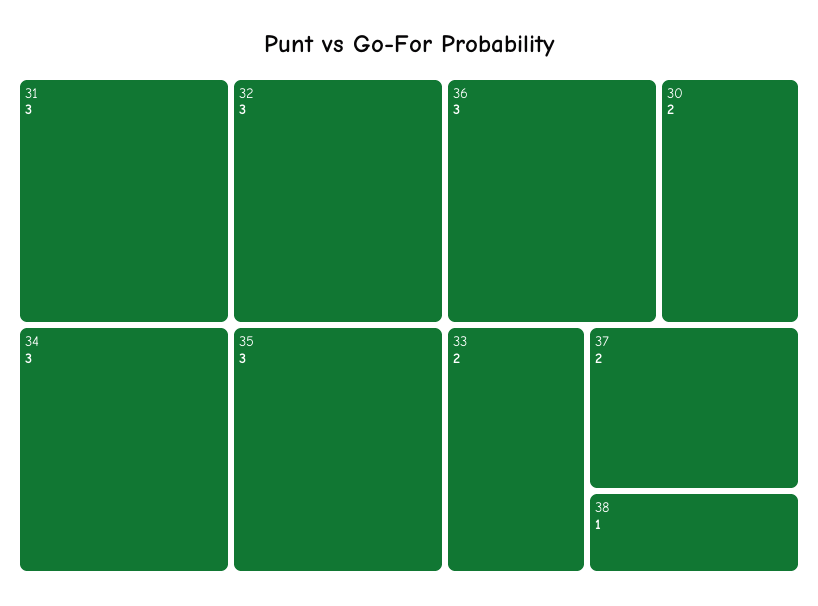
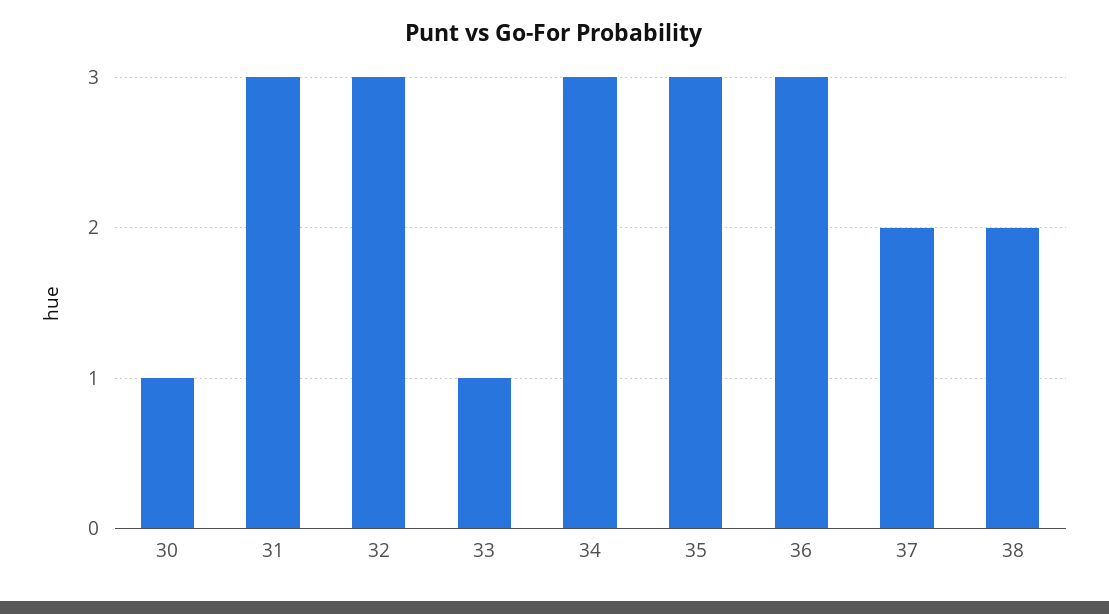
  {
    "31": 3,
    "32": 3,
    "34": 3,
    "35": 3,
    "36": 3,
-   "30": 2,
+   "30": 1,
-   "33": 2,
+   "33": 1,
    "37": 2,
-   "38": 1
+   "38": 2
  }

